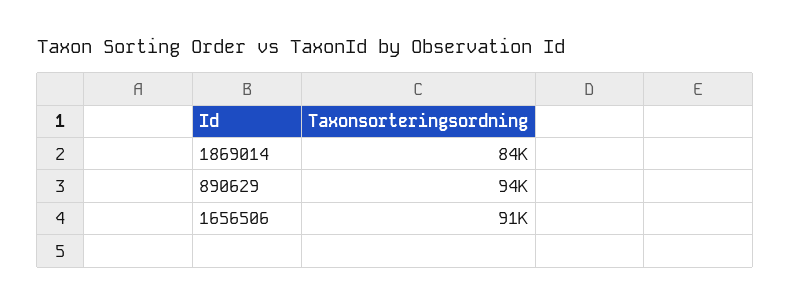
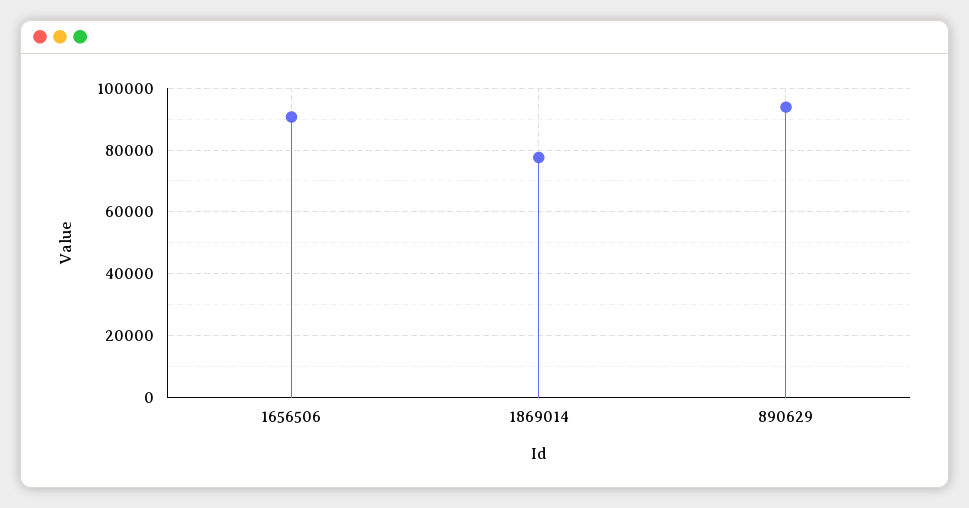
  {
-   "1869014": 84000,
+   "1869014": 78000,
    "890629": 94000,
    "1656506": 91000
  }

